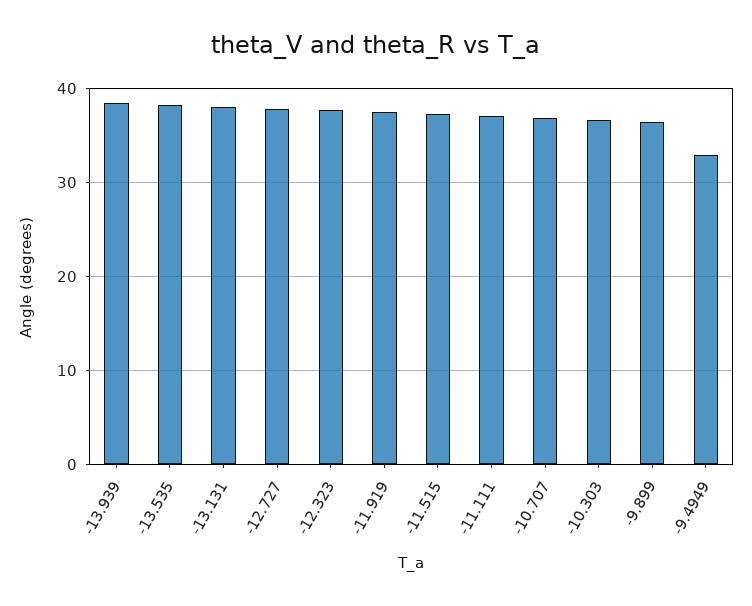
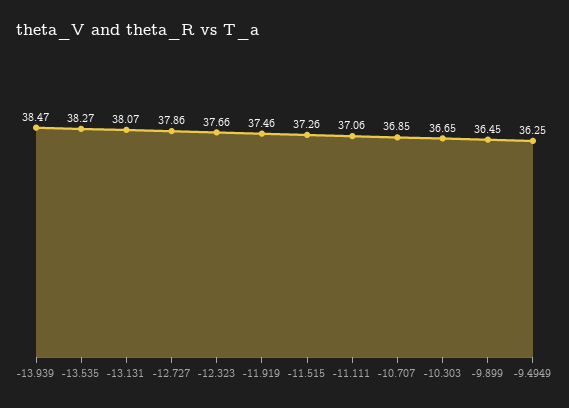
  {
    "-13.939": 38.47,
    "-13.535": 38.27,
    "-13.131": 38.07,
    "-12.727": 37.86,
    "-12.323": 37.66,
    "-11.919": 37.46,
    "-11.515": 37.26,
    "-11.111": 37.06,
    "-10.707": 36.85,
    "-10.303": 36.65,
    "-9.899": 36.45,
-   "-9.4949": 33
+   "-9.4949": 36.25
  }

